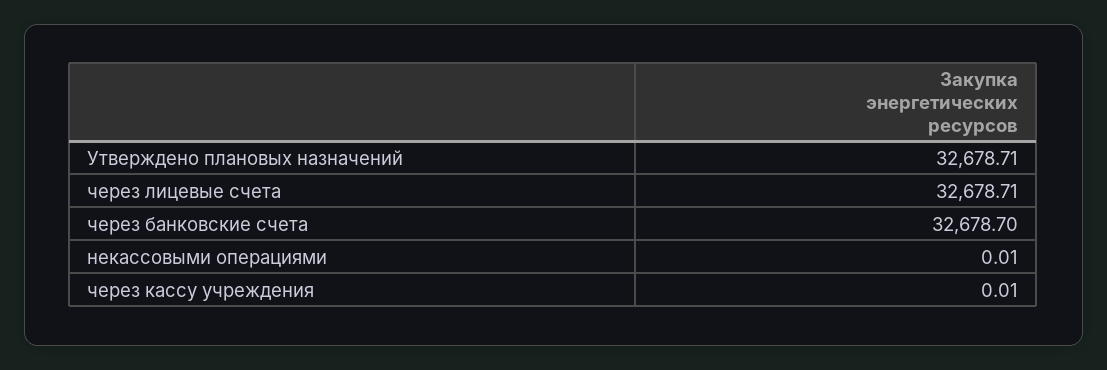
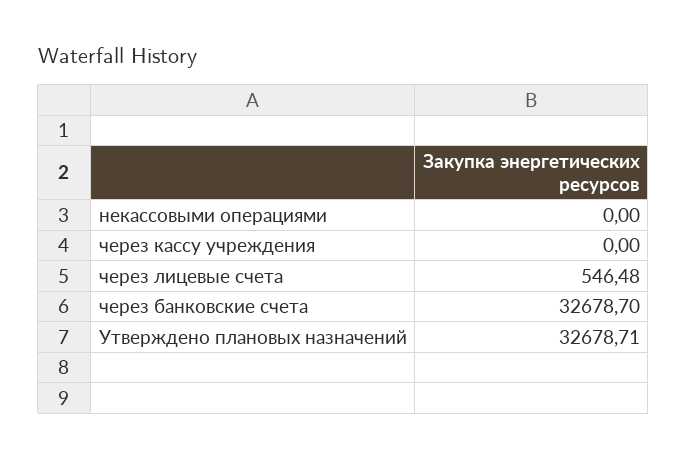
  {
    "Утверждено плановых назначений": 32678.71,
-   "через лицевые счета": 32678.71,
+   "через лицевые счета": 546.48,
    "через банковские счета": 32678.7,
-   "некассовыми операциями": 0.01,
+   "некассовыми операциями": 0,
-   "через кассу учреждения": 0.01
+   "через кассу учреждения": 0
  }

